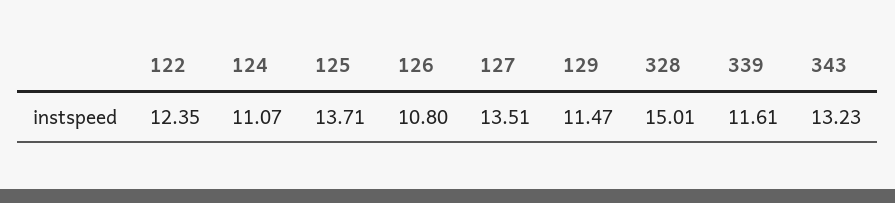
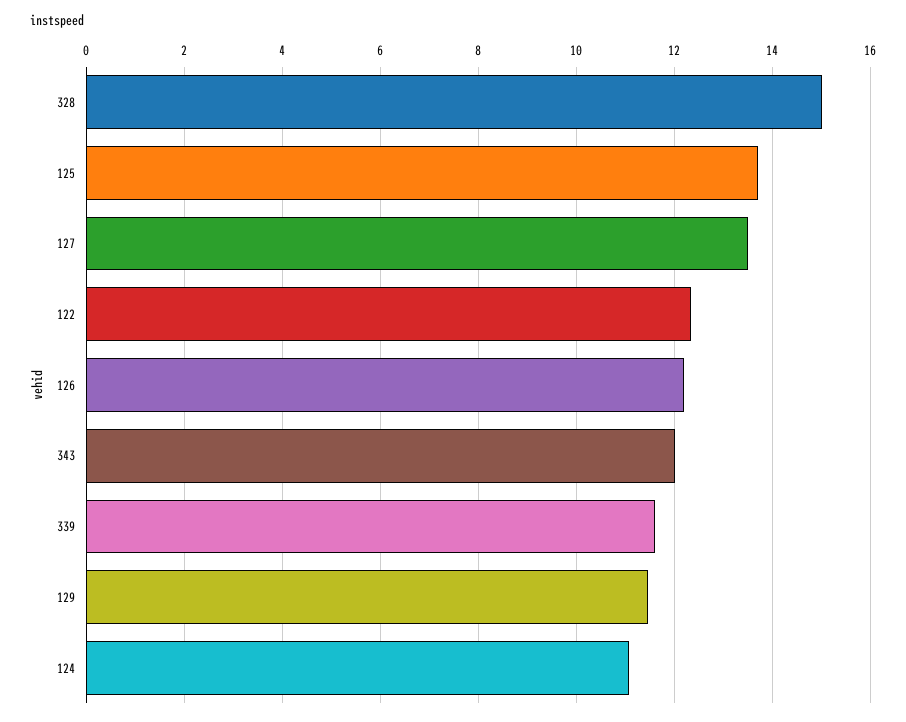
  {
    "122": 12.35,
    "124": 11.07,
    "125": 13.71,
-   "126": 10.8,
+   "126": 12.2,
    "127": 13.51,
    "129": 11.47,
    "328": 15.01,
    "339": 11.61,
-   "343": 13.23
+   "343": 12
  }

